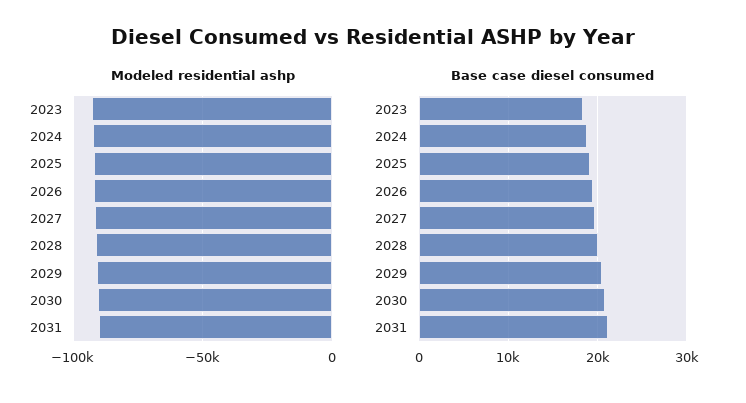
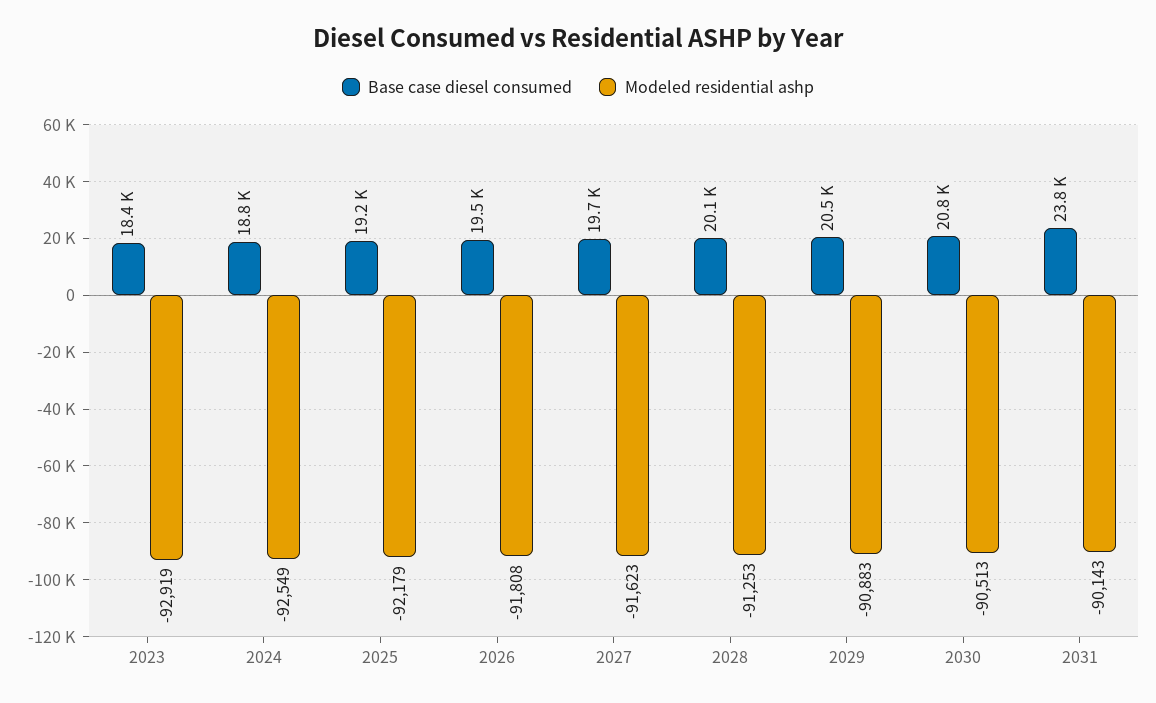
  {
    "Modeled residential ashp": {
      "2023": -92919,
      "2024": -92549,
      "2025": -92179,
      "2026": -91808,
      "2027": -91623,
      "2028": -91253,
      "2029": -90883,
      "2030": -90513,
      "2031": -90143
    },
    "Base case diesel consumed": {
      "2023": 18400,
      "2024": 18800,
      "2025": 19200,
      "2026": 19500,
      "2027": 19700,
      "2028": 20100,
      "2029": 20500,
      "2030": 20800,
-     "2031": 21000
+     "2031": 23800
    }
  }

